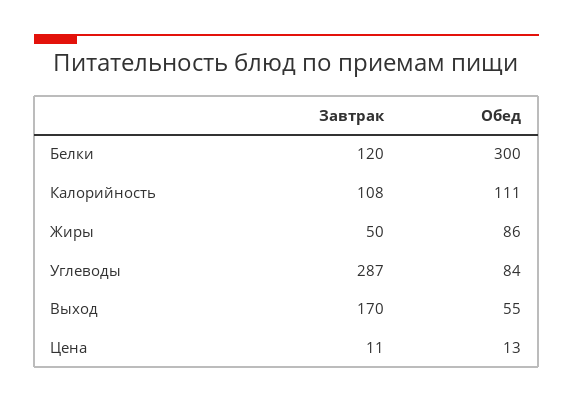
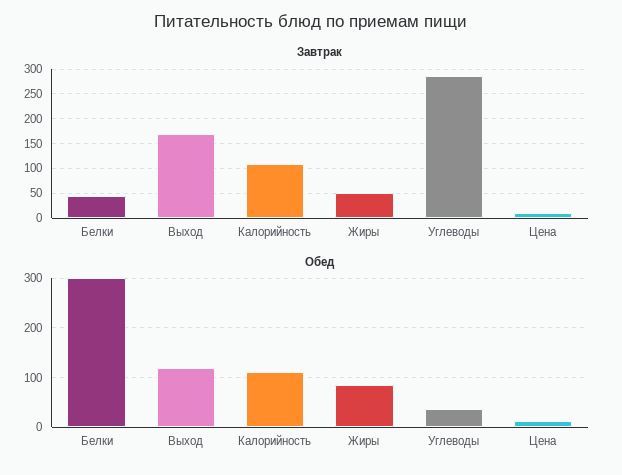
  {
    "Завтрак": {
-     "Белки": 120,
+     "Белки": 50,
      "Калорийность": 108,
      "Жиры": 50,
      "Углеводы": 287,
      "Выход": 170,
      "Цена": 11
    },
    "Обед": {
      "Белки": 300,
      "Калорийность": 111,
      "Жиры": 86,
-     "Углеводы": 84,
+     "Углеводы": 40,
-     "Выход": 55,
+     "Выход": 120,
      "Цена": 13
    }
  }

